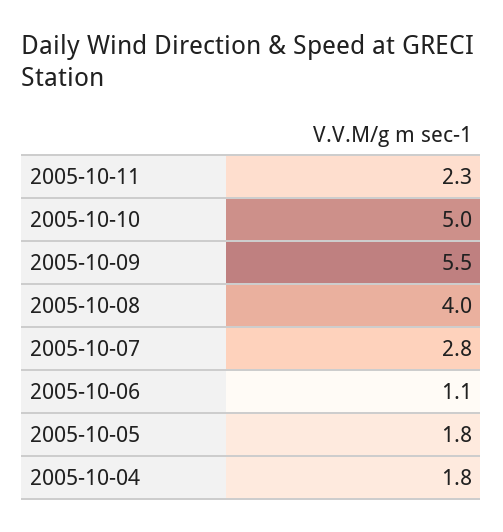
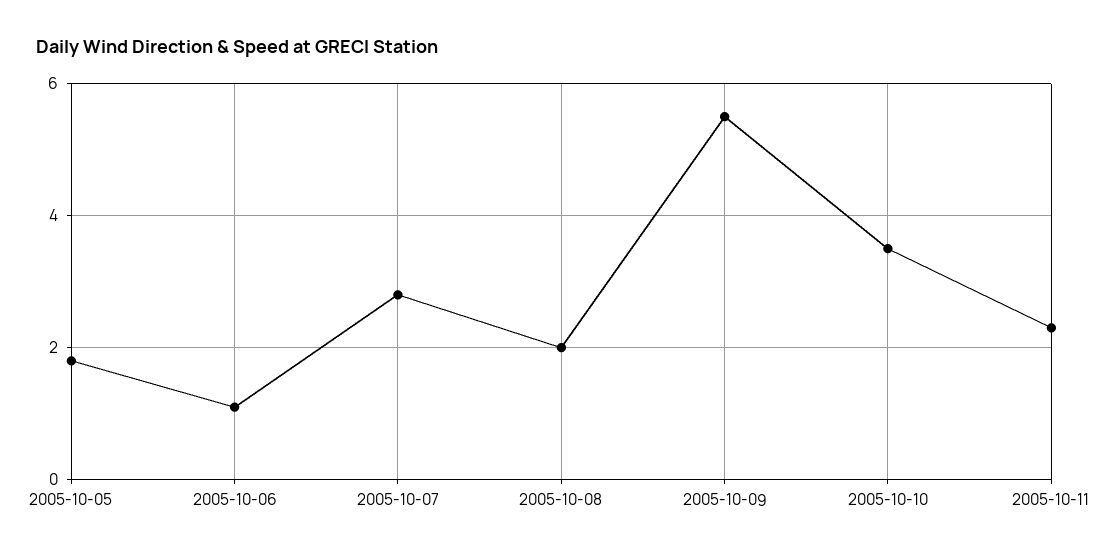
  {
    "2005-10-11": 2.3,
-   "2005-10-10": 5,
+   "2005-10-10": 3.5,
    "2005-10-09": 5.5,
-   "2005-10-08": 4,
+   "2005-10-08": 2,
    "2005-10-07": 2.8,
    "2005-10-06": 1.1,
-   "2005-10-05": 1.8,
+   "2005-10-05": 1.8
-   "2005-10-04": 1.8
  }

